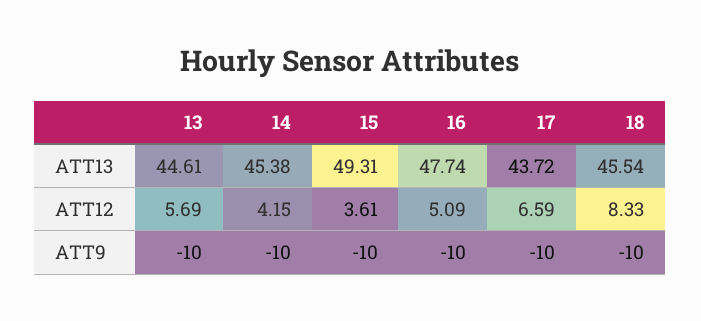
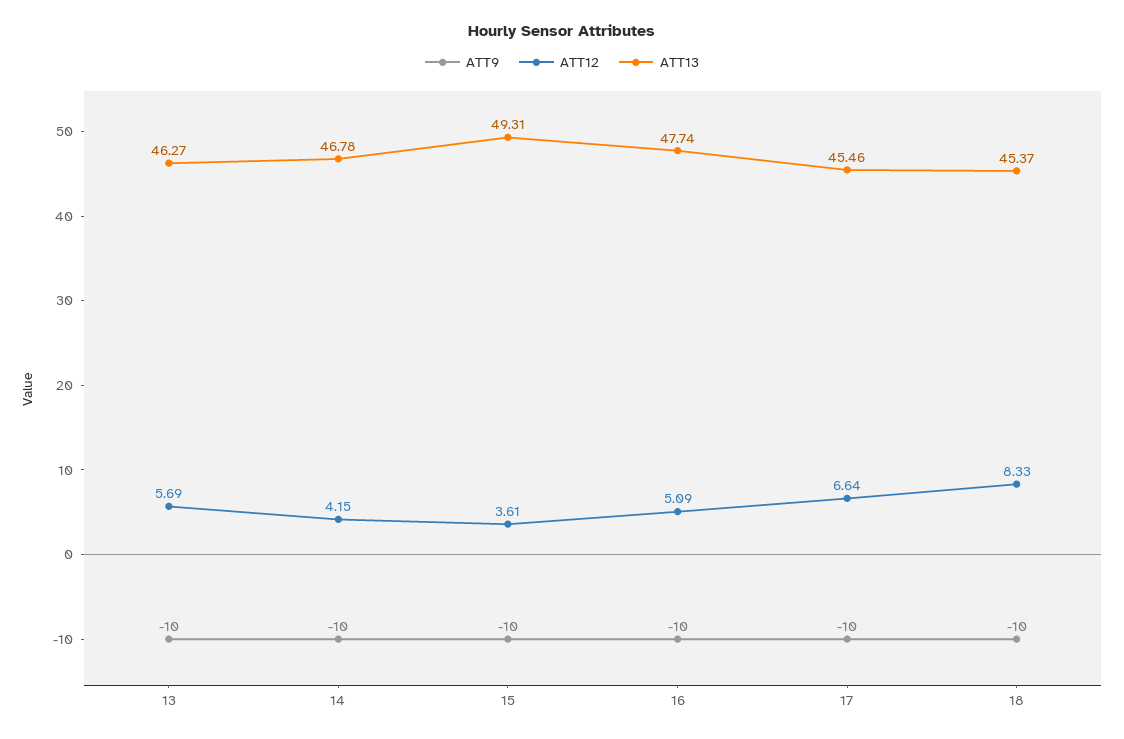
  {
    "ATT13": {
-     "13": 44.61,
+     "13": 46.27,
-     "14": 45.38,
+     "14": 46.78,
      "15": 49.31,
      "16": 47.74,
-     "17": 43.72,
+     "17": 45.46,
-     "18": 45.54
+     "18": 45.37
    },
    "ATT12": {
      "13": 5.69,
      "14": 4.15,
      "15": 3.61,
      "16": 5.09,
-     "17": 6.59,
+     "17": 6.64,
      "18": 8.33
    },
    "ATT9": {
      "13": -10,
      "14": -10,
      "15": -10,
      "16": -10,
      "17": -10,
      "18": -10
    }
  }

